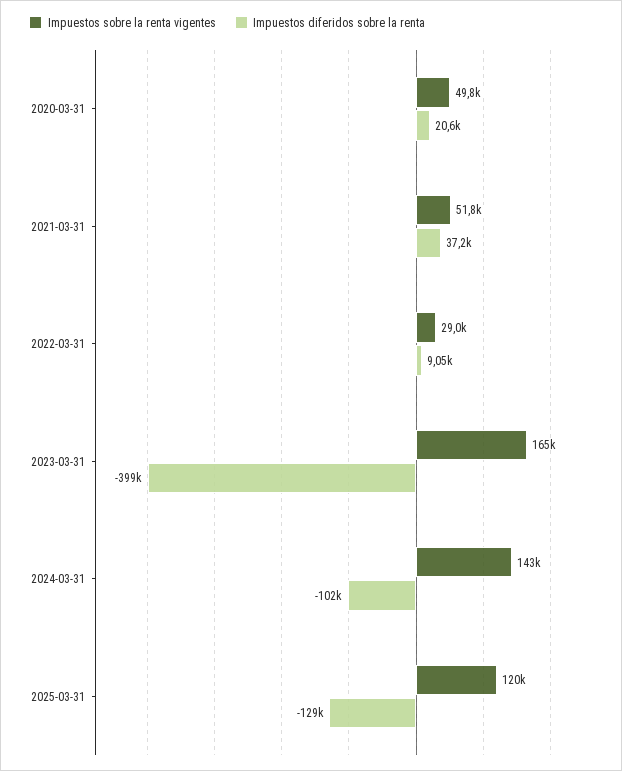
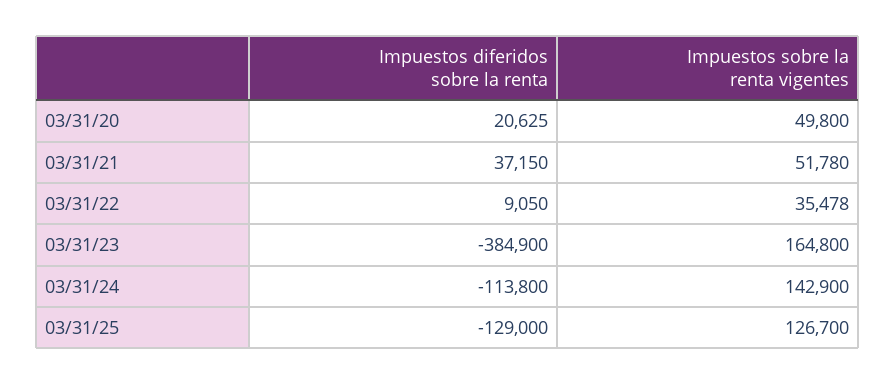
  {
    "Impuestos sobre la renta vigentes": {
      "2020-03-31": 49800,
      "2021-03-31": 51780,
-     "2022-03-31": 29000,
+     "2022-03-31": 35478,
      "2023-03-31": 164800,
      "2024-03-31": 142900,
-     "2025-03-31": 120000
+     "2025-03-31": 126700
    },
    "Impuestos diferidos sobre la renta": {
      "2020-03-31": 20625,
      "2021-03-31": 37150,
      "2022-03-31": 9050,
-     "2023-03-31": -399000,
+     "2023-03-31": -384900,
-     "2024-03-31": -102000,
+     "2024-03-31": -113800,
      "2025-03-31": -129000
    }
  }

